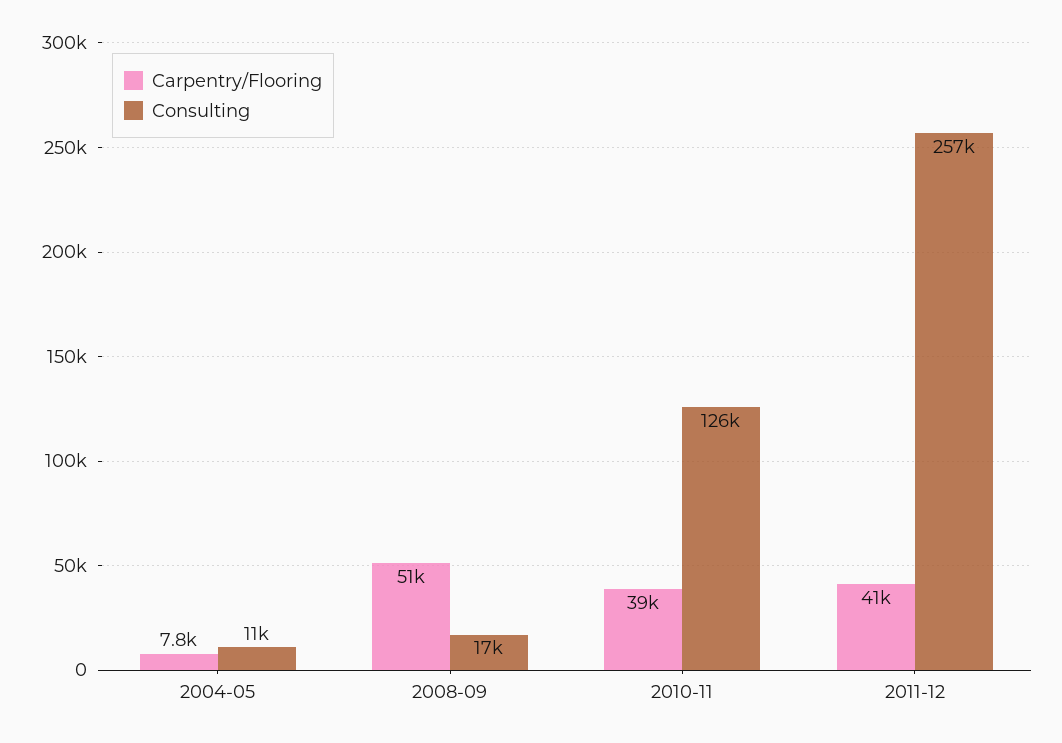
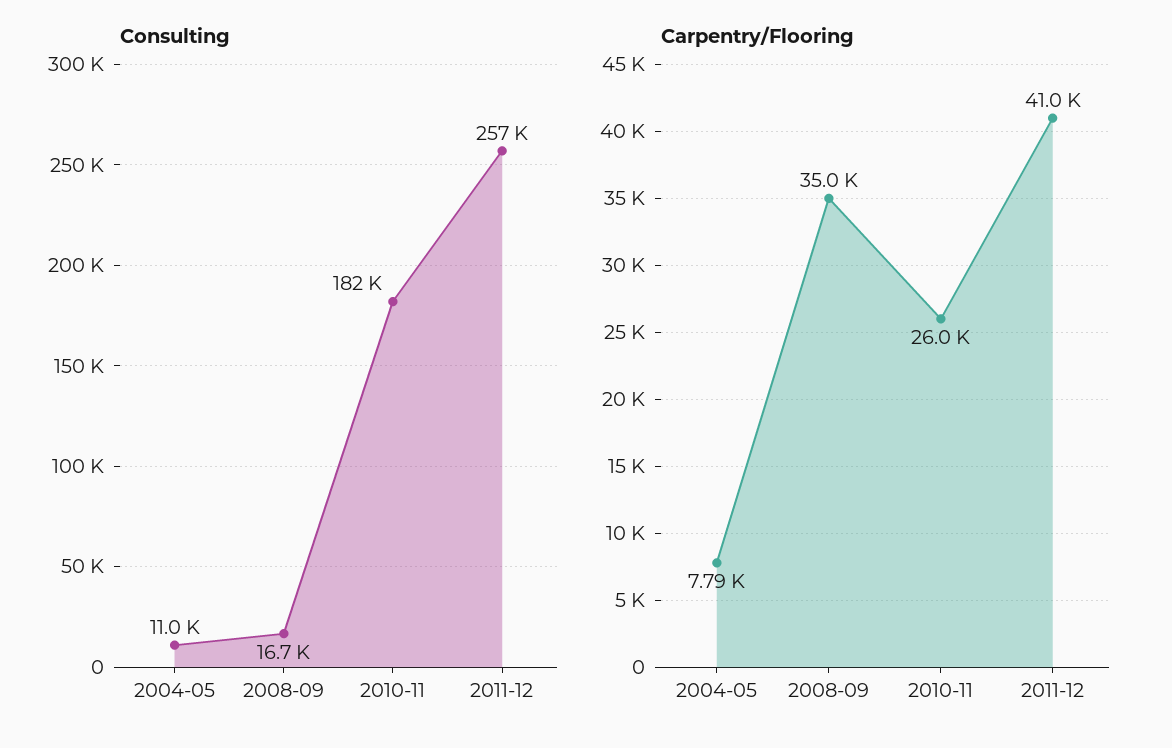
  {
    "Carpentry/Flooring": {
      "2004-05": 7790,
-     "2008-09": 51000,
+     "2008-09": 35000,
-     "2010-11": 39000,
+     "2010-11": 26000,
      "2011-12": 41000
    },
    "Consulting": {
      "2004-05": 11000,
      "2008-09": 16700,
-     "2010-11": 126000,
+     "2010-11": 182000,
      "2011-12": 257000
    }
  }

